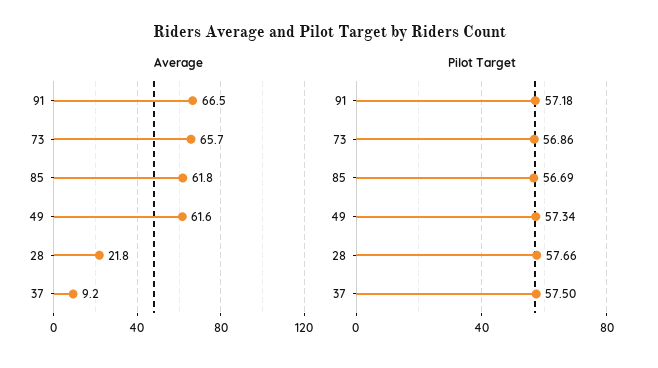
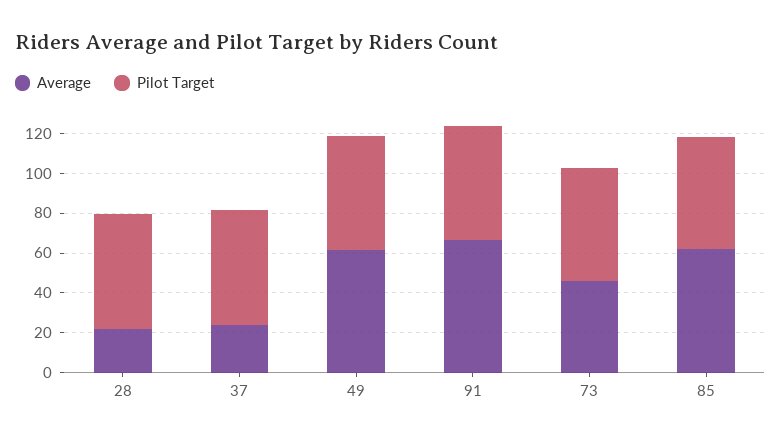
  {
    "Average": {
      "91": 66.5,
-     "73": 65.7,
+     "73": 45,
      "85": 61.8,
      "49": 61.6,
      "28": 21.8,
-     "37": 9.2
+     "37": 25
    },
    "Pilot Target": {
      "91": 57.18,
      "73": 56.86,
      "85": 56.69,
      "49": 57.34,
      "28": 57.66,
      "37": 57.5
    }
  }

